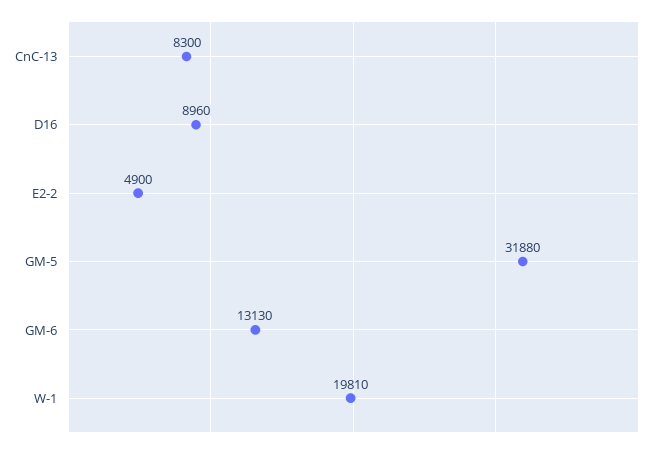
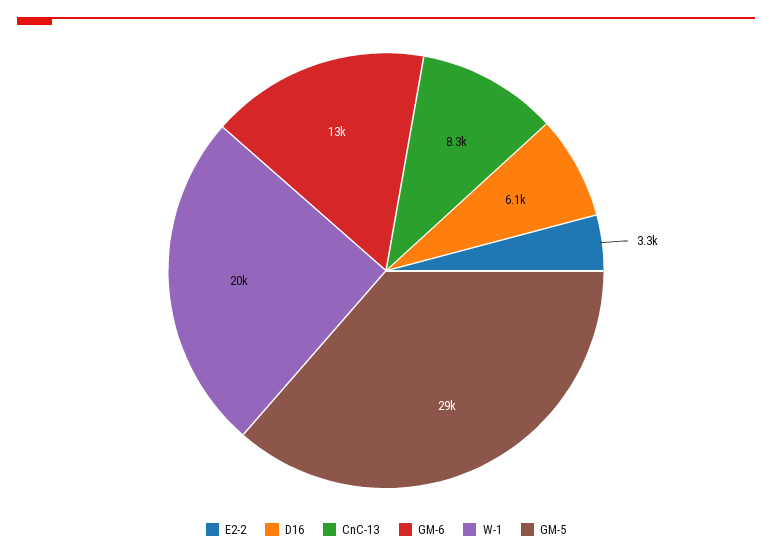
  {
    "CnC-13": 8300,
-   "D16": 8960,
+   "D16": 6100,
-   "E2-2": 4900,
+   "E2-2": 3300,
-   "GM-5": 31880,
+   "GM-5": 29000,
    "GM-6": 13130,
    "W-1": 19810
  }

